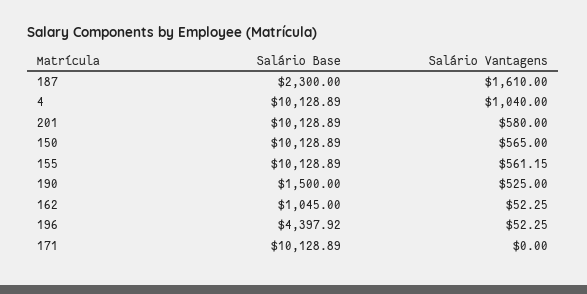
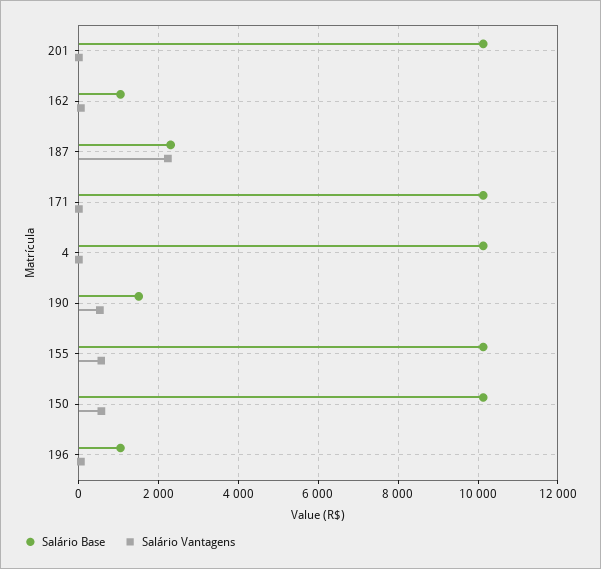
  {
    "Salário Base": {
      "187": 2300,
      "4": 10128.89,
      "201": 10128.89,
      "150": 10128.89,
      "155": 10128.89,
      "190": 1500,
      "162": 1045,
-     "196": 4397.92,
+     "196": 1000,
      "171": 10128.89
    },
    "Salário Vantagens": {
-     "187": 1610,
+     "187": 2200,
-     "4": 1040,
+     "4": 0,
-     "201": 580,
+     "201": 0,
      "150": 565,
      "155": 561.15,
      "190": 525,
      "162": 52.25,
      "196": 52.25,
      "171": 0
    }
  }

